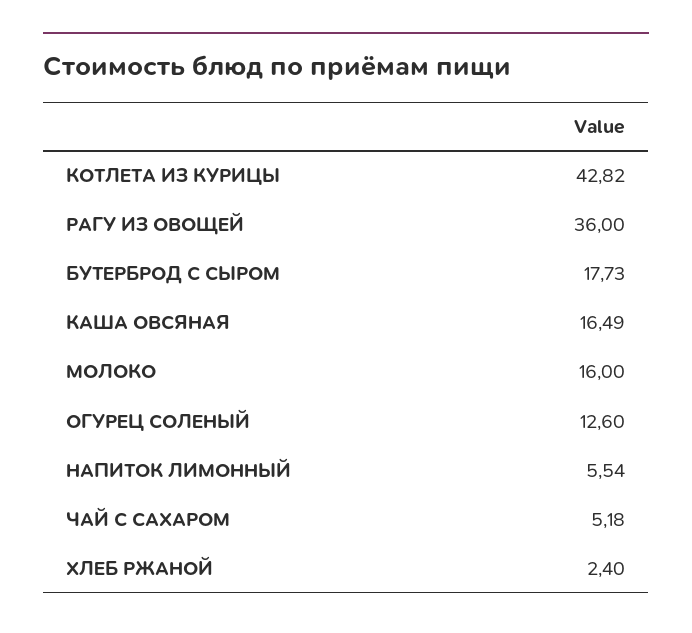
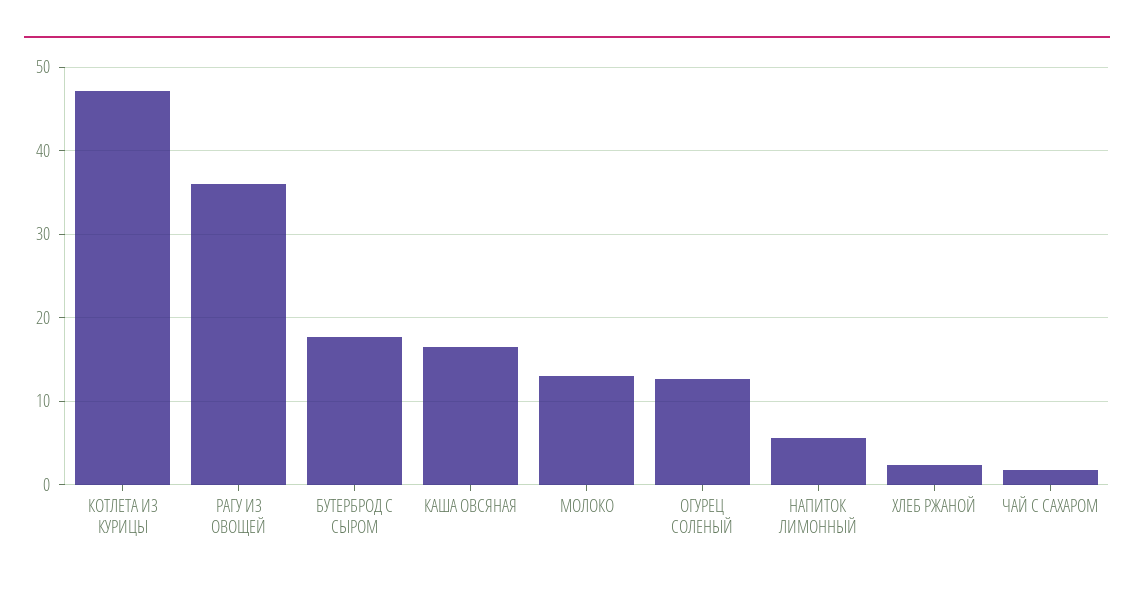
  {
-   "КОТЛЕТА ИЗ КУРИЦЫ": 42.82,
+   "КОТЛЕТА ИЗ КУРИЦЫ": 47,
    "РАГУ ИЗ ОВОЩЕЙ": 36,
    "БУТЕРБРОД С СЫРОМ": 17.73,
    "КАША ОВСЯНАЯ": 16.49,
-   "МОЛОКО": 16,
+   "МОЛОКО": 13,
    "ОГУРЕЦ СОЛЕНЫЙ": 12.6,
    "НАПИТОК ЛИМОННЫЙ": 5.54,
-   "ЧАЙ С САХАРОМ": 5.18,
+   "ЧАЙ С САХАРОМ": 2,
    "ХЛЕБ РЖАНОЙ": 2.4
  }

